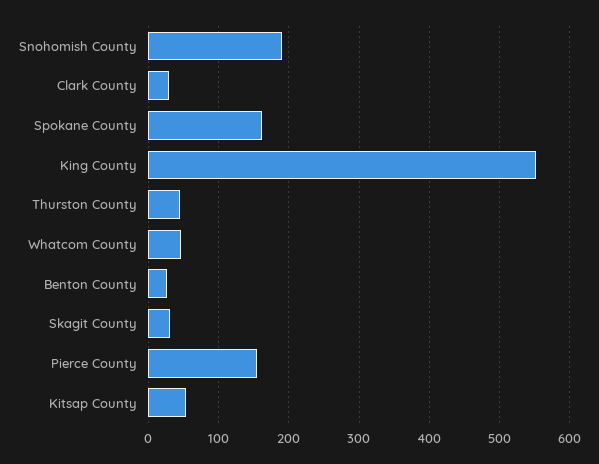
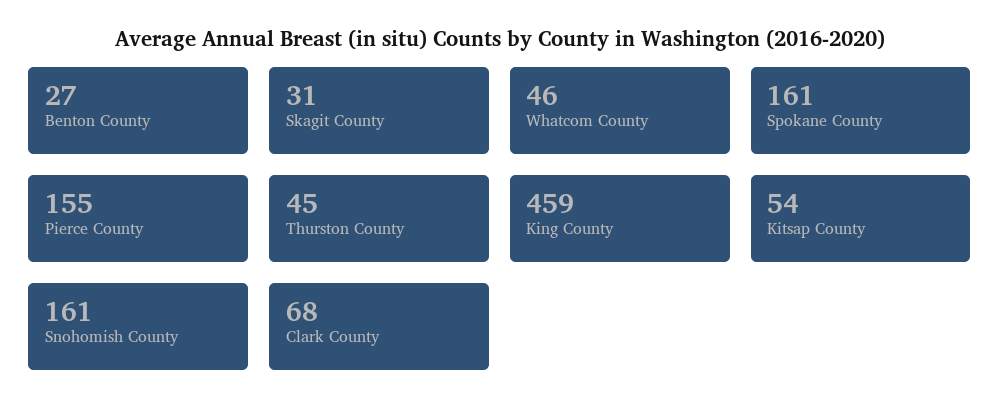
  {
-   "Snohomish County": 190,
+   "Snohomish County": 161,
-   "Clark County": 30,
+   "Clark County": 68,
    "Spokane County": 161,
-   "King County": 550,
+   "King County": 459,
    "Thurston County": 45,
    "Whatcom County": 46,
    "Benton County": 27,
    "Skagit County": 31,
    "Pierce County": 155,
    "Kitsap County": 54
  }

